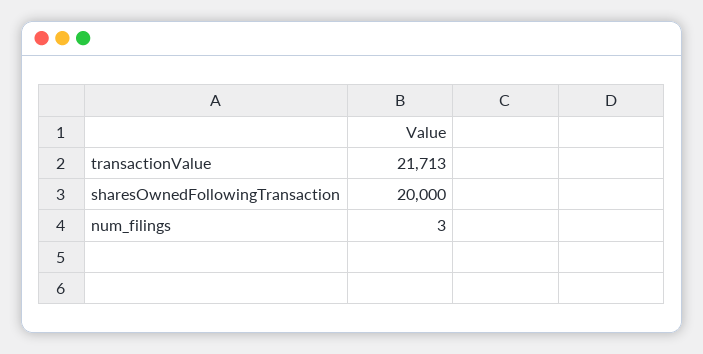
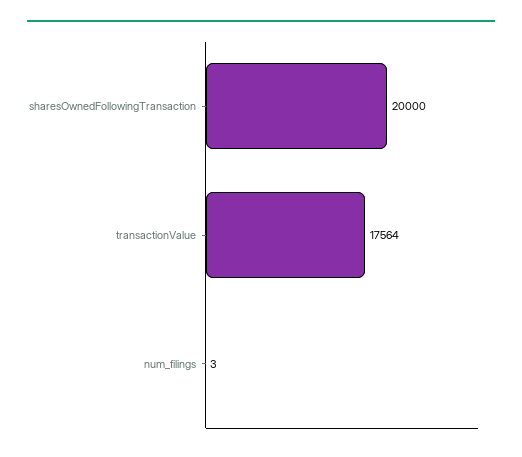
  {
-   "transactionValue": 21713,
+   "transactionValue": 17564,
    "sharesOwnedFollowingTransaction": 20000,
    "num_filings": 3
  }

